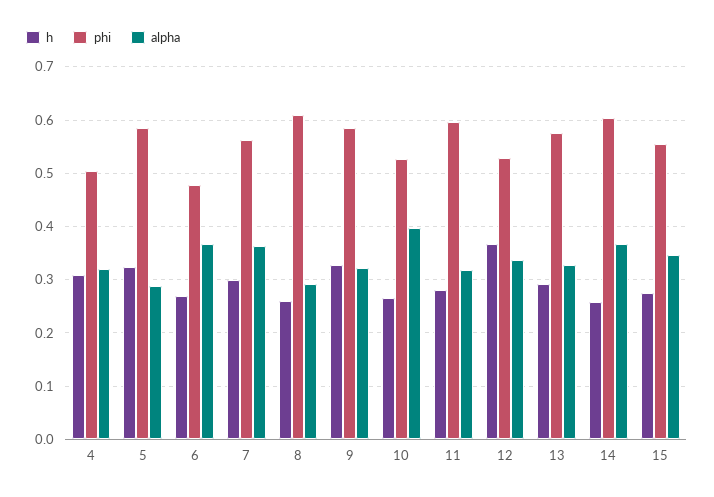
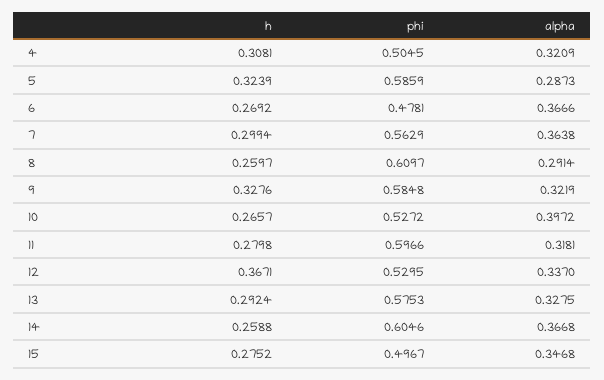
  {
    "h": {
      "4": 0.3081,
      "5": 0.3239,
      "6": 0.2692,
      "7": 0.2994,
      "8": 0.2597,
      "9": 0.3276,
      "10": 0.2657,
      "11": 0.2798,
      "12": 0.3671,
      "13": 0.2924,
      "14": 0.2588,
      "15": 0.2752
    },
    "phi": {
      "4": 0.5045,
      "5": 0.5859,
      "6": 0.4781,
      "7": 0.5629,
      "8": 0.6097,
      "9": 0.5848,
      "10": 0.5272,
      "11": 0.5966,
      "12": 0.5295,
      "13": 0.5753,
      "14": 0.6046,
-     "15": 0.56
+     "15": 0.4967
    },
    "alpha": {
      "4": 0.3209,
      "5": 0.2873,
      "6": 0.3666,
      "7": 0.3638,
      "8": 0.2914,
      "9": 0.3219,
      "10": 0.3972,
      "11": 0.3181,
      "12": 0.337,
      "13": 0.3275,
      "14": 0.3668,
      "15": 0.3468
    }
  }

